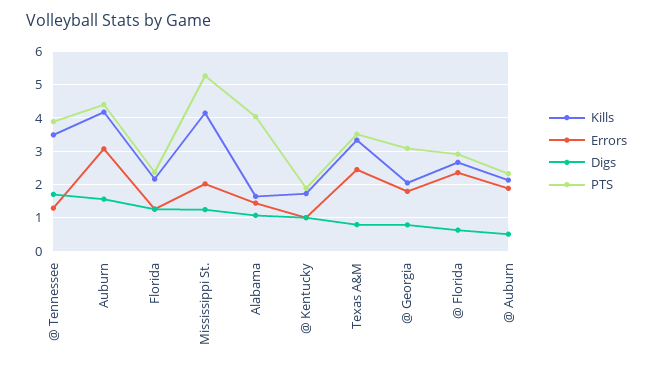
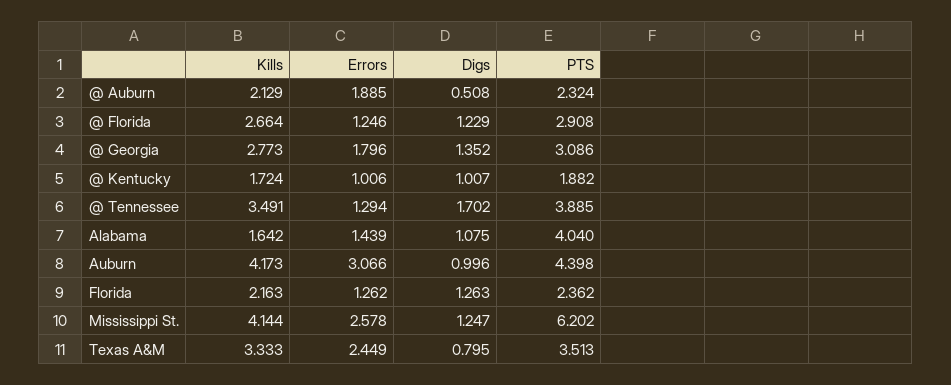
  {
    "Kills": {
      "@ Tennessee": 3.491,
      "Auburn": 4.173,
      "Florida": 2.163,
      "Mississippi St.": 4.144,
      "Alabama": 1.642,
      "@ Kentucky": 1.724,
      "Texas A&M": 3.333,
-     "@ Georgia": 2,
+     "@ Georgia": 2.773,
      "@ Florida": 2.664,
      "@ Auburn": 2.129
    },
    "Errors": {
      "@ Tennessee": 1.294,
      "Auburn": 3.066,
      "Florida": 1.262,
-     "Mississippi St.": 2,
+     "Mississippi St.": 2.578,
      "Alabama": 1.439,
      "@ Kentucky": 1.006,
      "Texas A&M": 2.449,
      "@ Georgia": 1.796,
-     "@ Florida": 2.4,
+     "@ Florida": 1.246,
      "@ Auburn": 1.885
    },
    "Digs": {
      "@ Tennessee": 1.702,
-     "Auburn": 1.6,
+     "Auburn": 0.996,
      "Florida": 1.263,
      "Mississippi St.": 1.247,
      "Alabama": 1.075,
      "@ Kentucky": 1.007,
      "Texas A&M": 0.795,
-     "@ Georgia": 0.8,
+     "@ Georgia": 1.352,
-     "@ Florida": 0.6,
+     "@ Florida": 1.229,
      "@ Auburn": 0.508
    },
    "PTS": {
      "@ Tennessee": 3.885,
      "Auburn": 4.398,
      "Florida": 2.362,
-     "Mississippi St.": 5.2,
+     "Mississippi St.": 6.202,
      "Alabama": 4.04,
      "@ Kentucky": 1.882,
      "Texas A&M": 3.513,
      "@ Georgia": 3.086,
      "@ Florida": 2.908,
      "@ Auburn": 2.324
    }
  }

